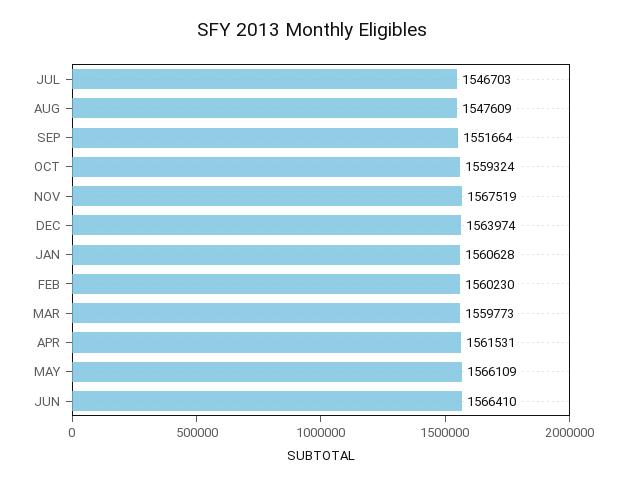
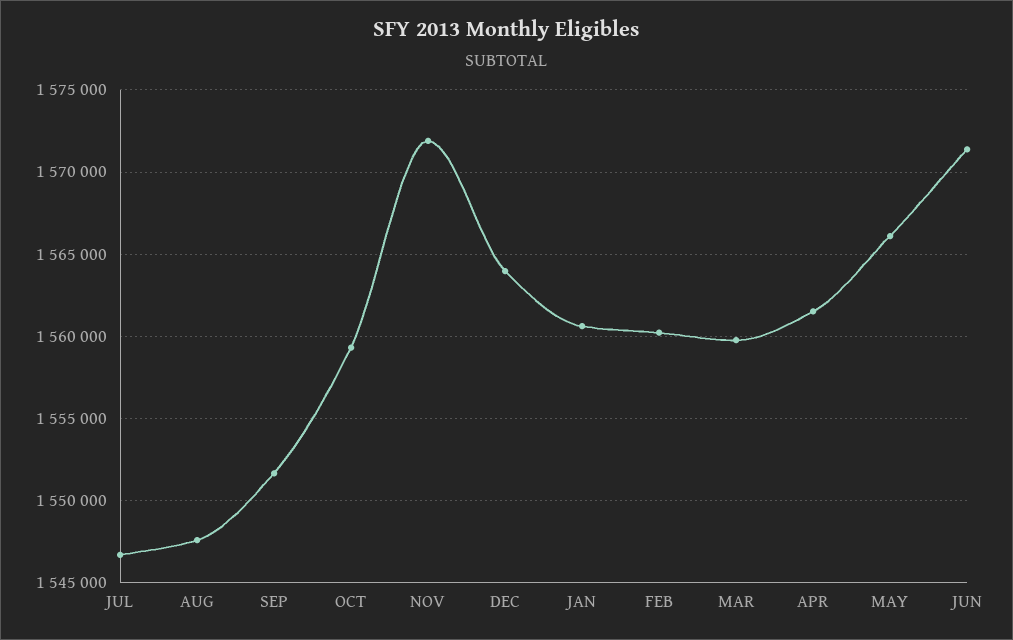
  {
    "JUL": 1546703,
    "AUG": 1547609,
    "SEP": 1551664,
    "OCT": 1559324,
-   "NOV": 1567519,
+   "NOV": 1572000,
    "DEC": 1563974,
    "JAN": 1560628,
    "FEB": 1560230,
    "MAR": 1559773,
    "APR": 1561531,
    "MAY": 1566109,
-   "JUN": 1566410
+   "JUN": 1571500
  }

